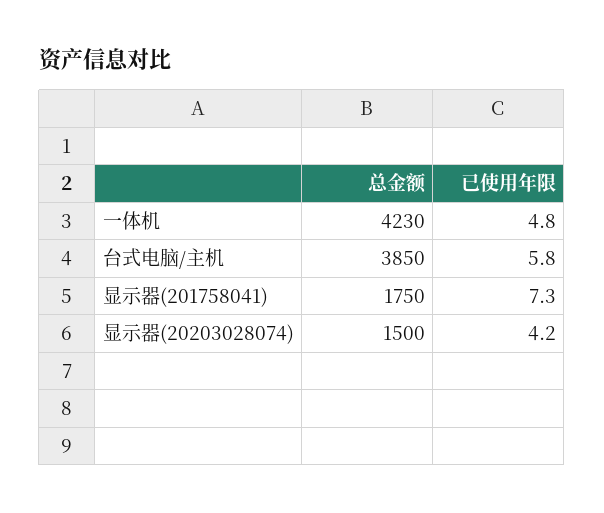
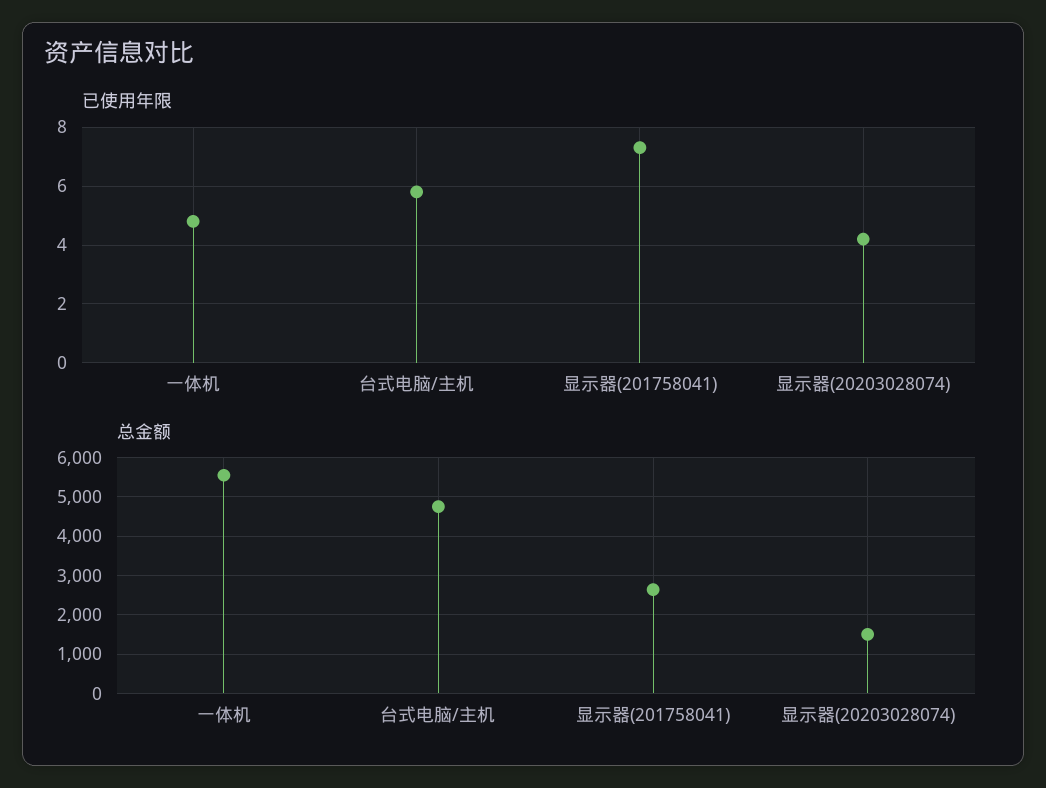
  {
    "总金额": {
-     "一体机": 4230,
+     "一体机": 5600,
-     "台式电脑/主机": 3850,
+     "台式电脑/主机": 4800,
-     "显示器(201758041)": 1750,
+     "显示器(201758041)": 2600,
      "显示器(20203028074)": 1500
    },
    "已使用年限": {
      "一体机": 4.8,
      "台式电脑/主机": 5.8,
      "显示器(201758041)": 7.3,
      "显示器(20203028074)": 4.2
    }
  }

